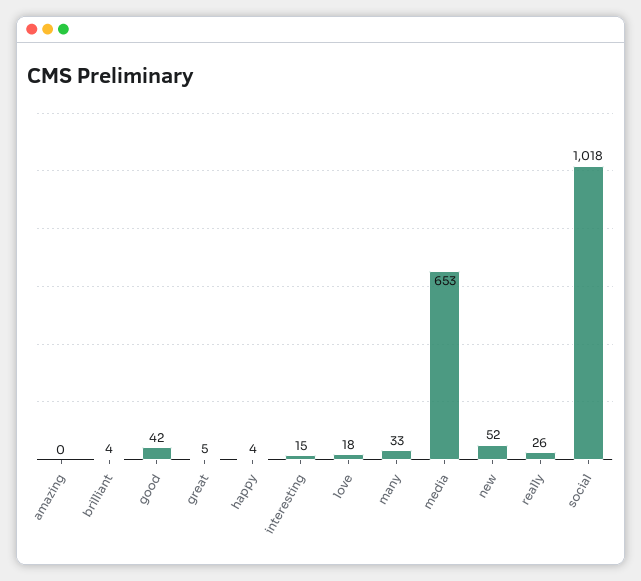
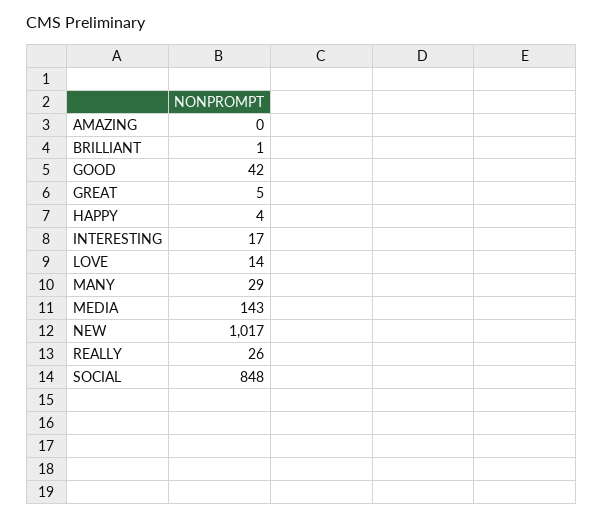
  {
    "amazing": 0,
-   "brilliant": 4,
+   "brilliant": 1,
    "good": 42,
    "great": 5,
    "happy": 4,
-   "interesting": 15,
+   "interesting": 17,
-   "love": 18,
+   "love": 14,
-   "many": 33,
+   "many": 29,
-   "media": 653,
+   "media": 143,
-   "new": 52,
+   "new": 1017,
    "really": 26,
-   "social": 1018
+   "social": 848
  }

